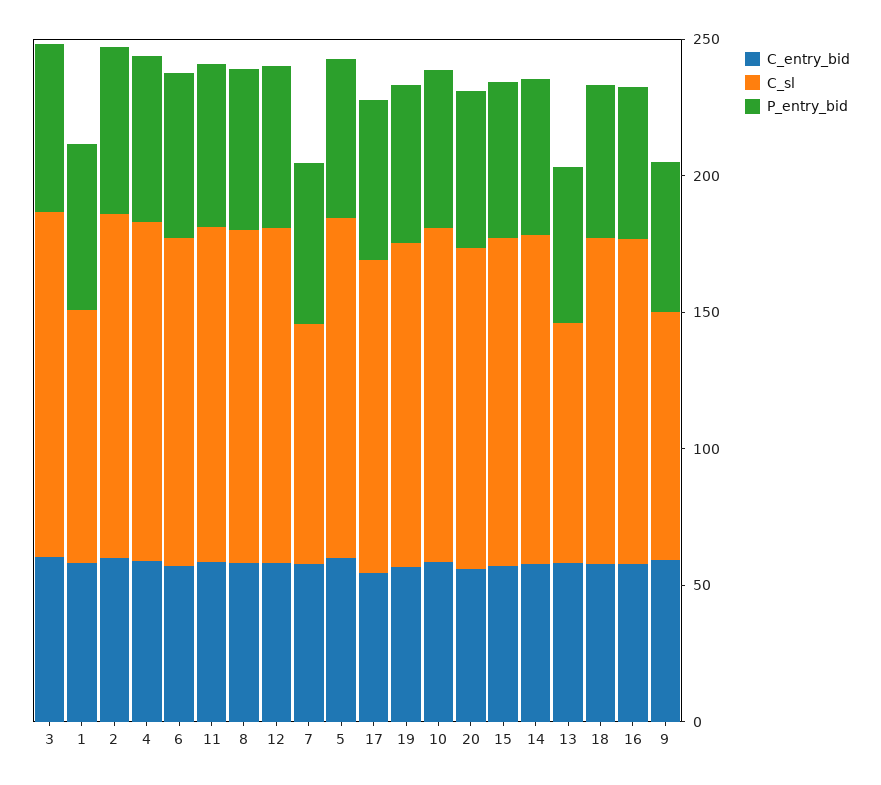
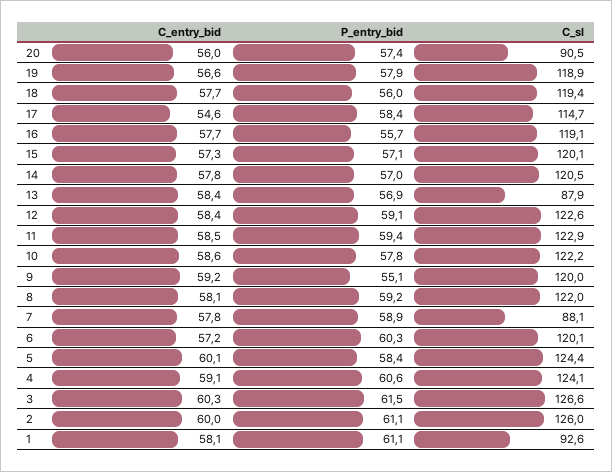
  {
    "C_entry_bid": {
      "3": 60.3,
      "1": 58.1,
      "2": 60,
      "4": 59.1,
      "6": 57.2,
      "11": 58.5,
      "8": 58.1,
      "12": 58.4,
      "7": 57.8,
      "5": 60.1,
      "17": 54.6,
      "19": 56.6,
      "10": 58.6,
      "20": 56,
      "15": 57.3,
      "14": 57.8,
      "13": 58.4,
      "18": 57.7,
      "16": 57.7,
      "9": 59.2
    },
    "C_sl": {
      "3": 126.6,
      "1": 92.6,
      "2": 126,
      "4": 124.1,
      "6": 120.1,
      "11": 122.9,
      "8": 122,
      "12": 122.6,
      "7": 88.1,
      "5": 124.4,
      "17": 114.7,
      "19": 118.9,
      "10": 122.2,
-     "20": 120,
+     "20": 90.5,
      "15": 120.1,
      "14": 120.5,
      "13": 87.9,
      "18": 119.4,
      "16": 119.1,
-     "9": 90
+     "9": 120
    },
    "P_entry_bid": {
      "3": 61.5,
      "1": 61.1,
      "2": 61.1,
      "4": 60.6,
      "6": 60.3,
      "11": 59.4,
      "8": 59.2,
      "12": 59.1,
      "7": 58.9,
      "5": 58.4,
      "17": 58.4,
      "19": 57.9,
      "10": 57.8,
      "20": 57.4,
      "15": 57.1,
      "14": 57,
      "13": 56.9,
      "18": 56,
      "16": 55.7,
      "9": 55.1
    }
  }

